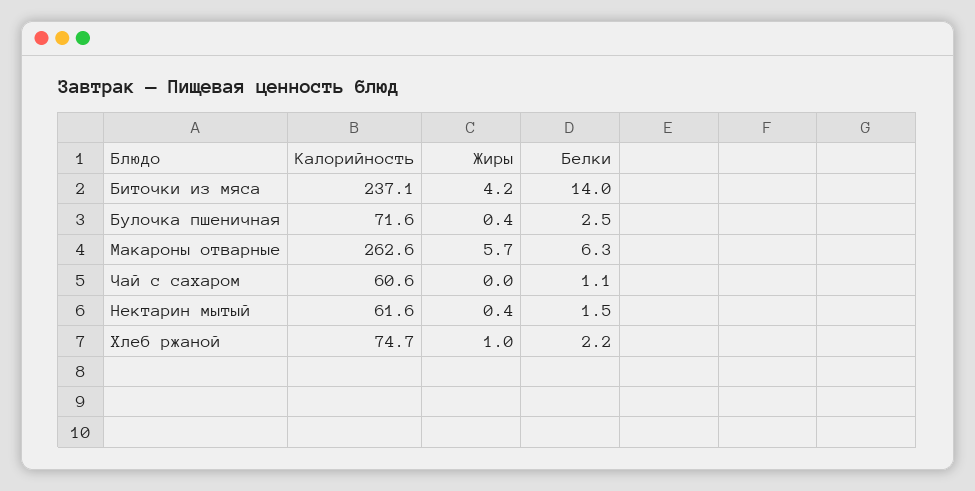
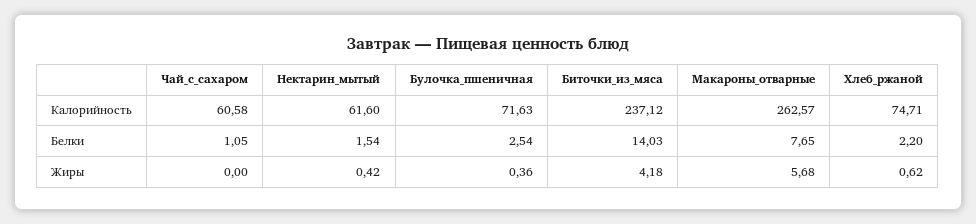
  {
    "Калорийность": {
      "Биточки из мяса": 237.12,
      "Булочка пшеничная": 71.63,
      "Макароны отварные": 262.57,
      "Чай с сахаром": 60.58,
      "Нектарин мытый": 61.6,
      "Хлеб ржаной": 74.71
    },
    "Жиры": {
      "Биточки из мяса": 4.18,
      "Булочка пшеничная": 0.36,
      "Макароны отварные": 5.68,
      "Чай с сахаром": 0,
      "Нектарин мытый": 0.42,
-     "Хлеб ржаной": 1
+     "Хлеб ржаной": 0.62
    },
    "Белки": {
      "Биточки из мяса": 14.03,
      "Булочка пшеничная": 2.54,
-     "Макароны отварные": 6.3,
+     "Макароны отварные": 7.65,
      "Чай с сахаром": 1.05,
      "Нектарин мытый": 1.54,
      "Хлеб ржаной": 2.2
    }
  }

